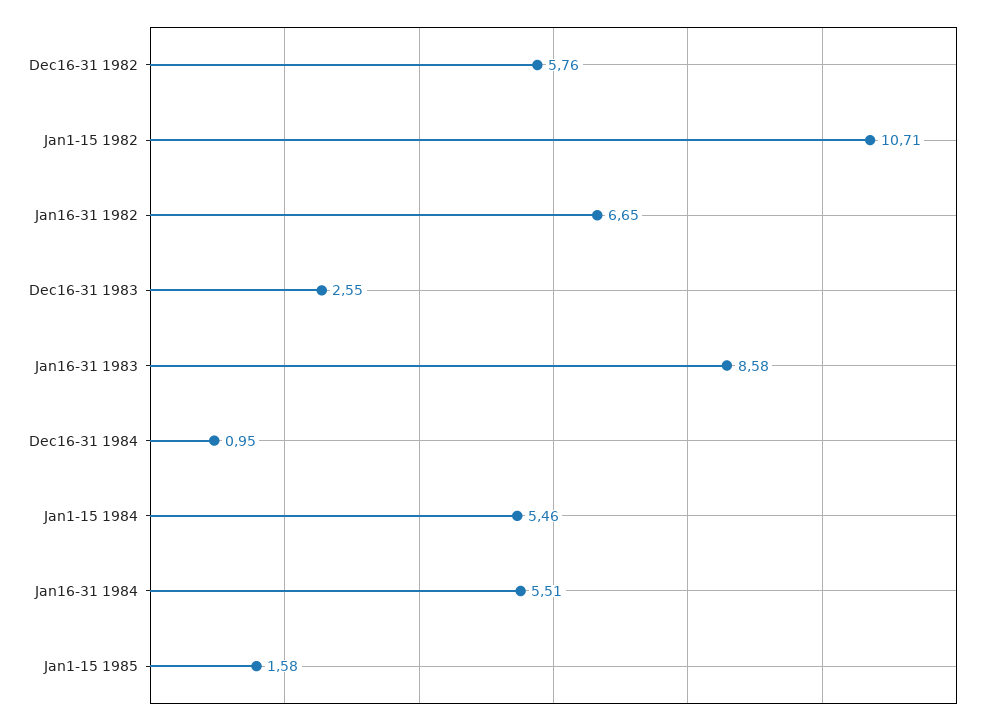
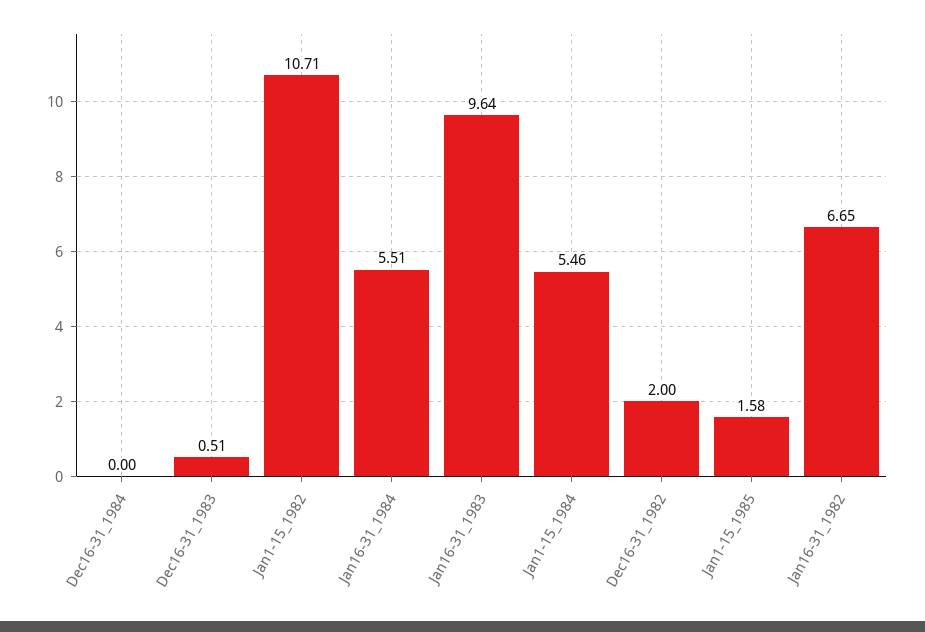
  {
-   "Dec16-31 1982": 5.76,
+   "Dec16-31 1982": 2,
    "Jan1-15 1982": 10.71,
    "Jan16-31 1982": 6.65,
-   "Dec16-31 1983": 2.55,
+   "Dec16-31 1983": 0.51,
-   "Jan16-31 1983": 8.58,
+   "Jan16-31 1983": 9.64,
-   "Dec16-31 1984": 0.95,
+   "Dec16-31 1984": 0,
    "Jan1-15 1984": 5.46,
    "Jan16-31 1984": 5.51,
    "Jan1-15 1985": 1.58
  }

